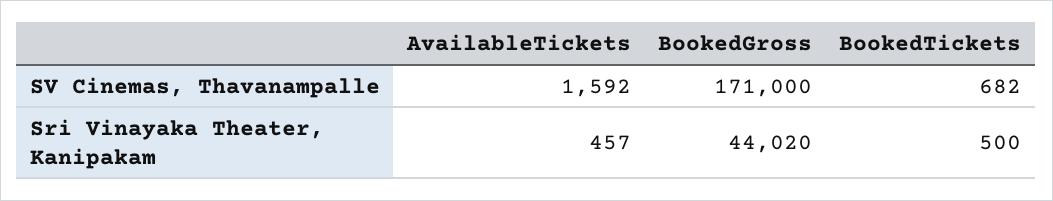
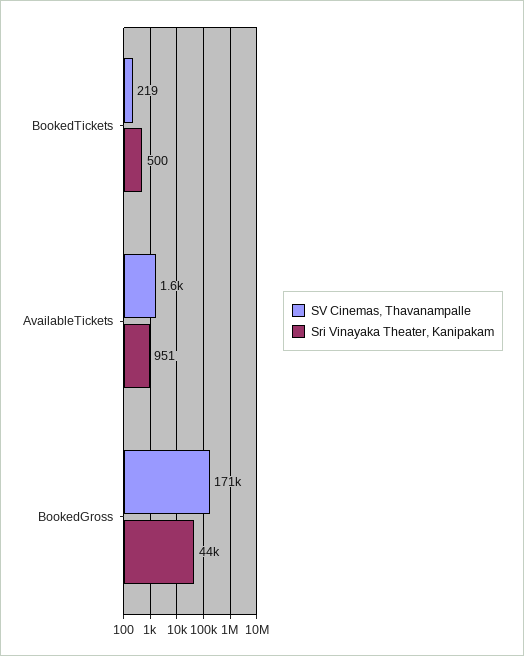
  {
    "SV Cinemas, Thavanampalle": {
      "AvailableTickets": 1592,
      "BookedGross": 171000,
-     "BookedTickets": 682
+     "BookedTickets": 219
    },
    "Sri Vinayaka Theater, Kanipakam": {
-     "AvailableTickets": 457,
+     "AvailableTickets": 951,
      "BookedGross": 44020,
      "BookedTickets": 500
    }
  }

